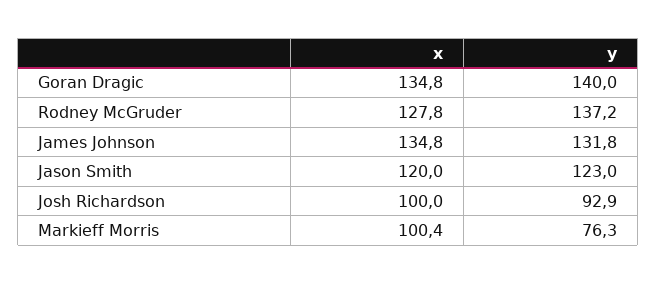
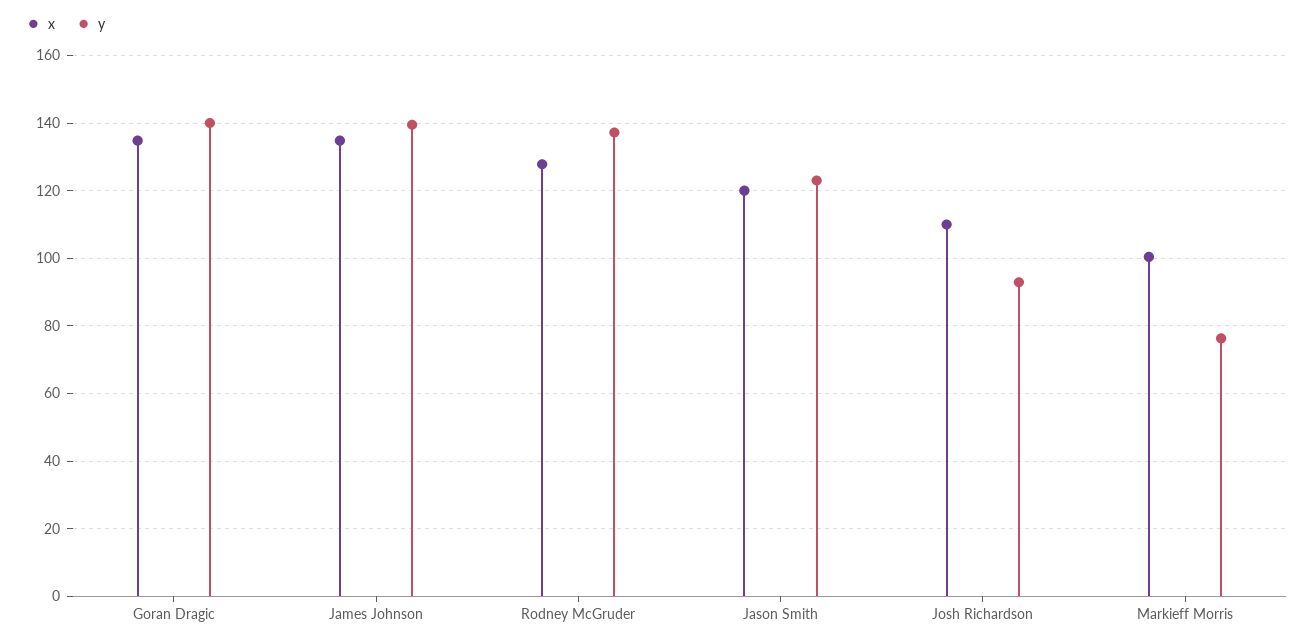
  {
    "x": {
      "Goran Dragic": 134.8,
      "Rodney McGruder": 127.8,
      "James Johnson": 134.8,
      "Jason Smith": 120,
-     "Josh Richardson": 100,
+     "Josh Richardson": 110,
      "Markieff Morris": 100.4
    },
    "y": {
      "Goran Dragic": 140,
      "Rodney McGruder": 137.2,
-     "James Johnson": 131.8,
+     "James Johnson": 140,
      "Jason Smith": 123,
      "Josh Richardson": 92.9,
      "Markieff Morris": 76.3
    }
  }

